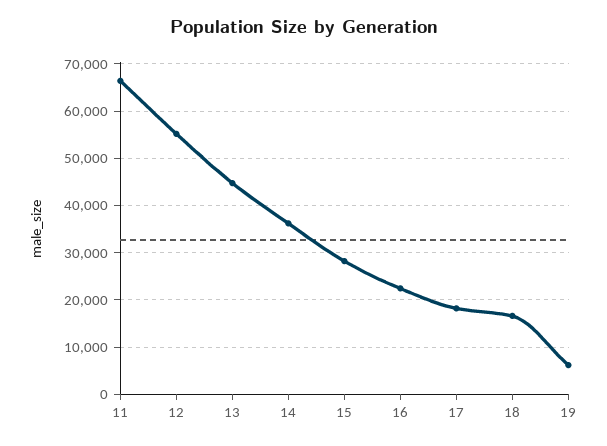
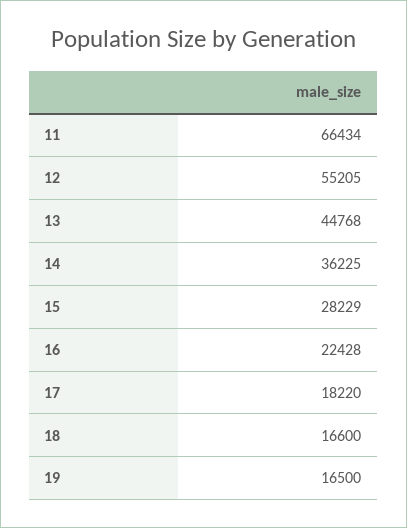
  {
    "11": 66434,
    "12": 55205,
    "13": 44768,
    "14": 36225,
    "15": 28229,
    "16": 22428,
    "17": 18220,
    "18": 16600,
-   "19": 6000
+   "19": 16500
  }

